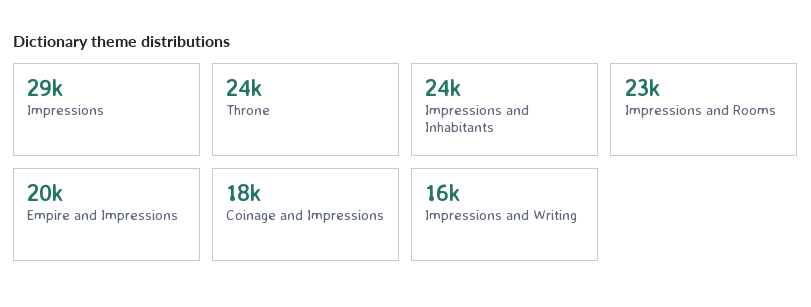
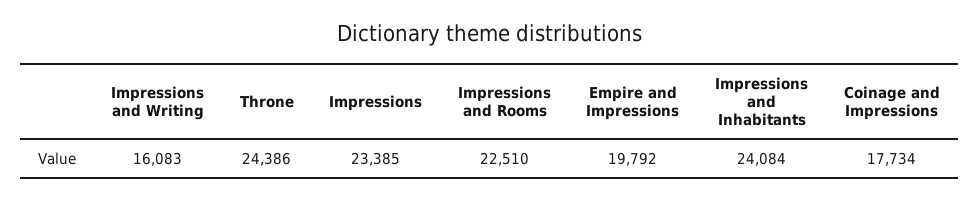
  {
-   "Impressions": 29000,
+   "Impressions": 23385,
    "Throne": 24386,
    "Impressions and Inhabitants": 24084,
    "Impressions and Rooms": 22510,
    "Empire and Impressions": 19792,
    "Coinage and Impressions": 17734,
    "Impressions and Writing": 16083
  }

